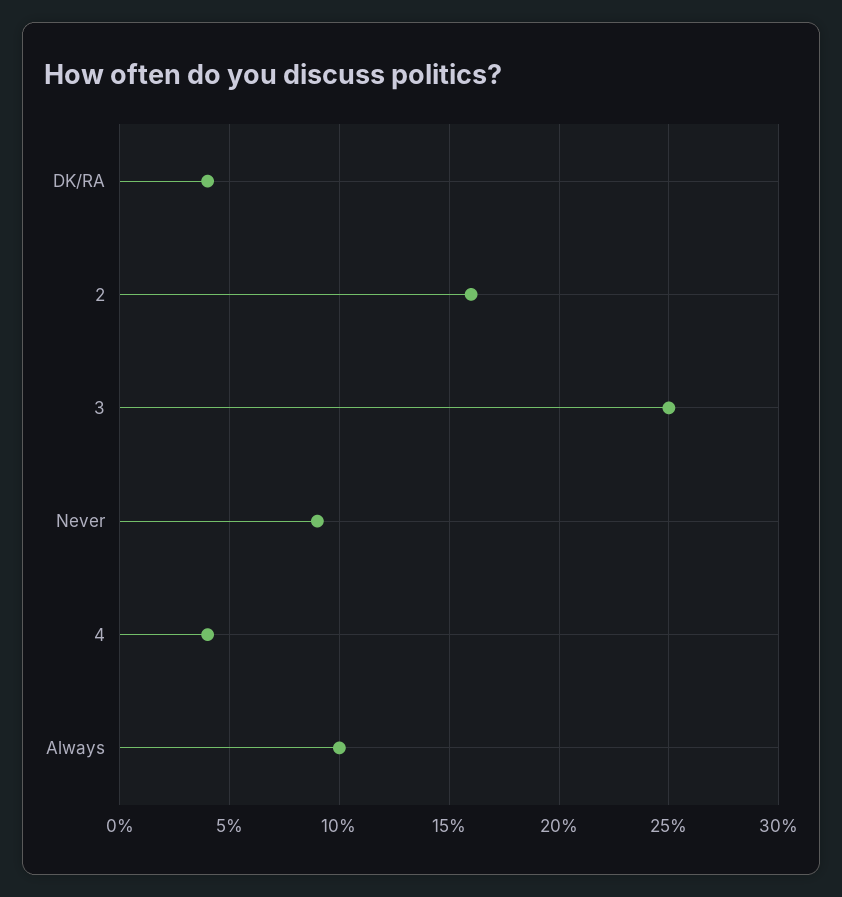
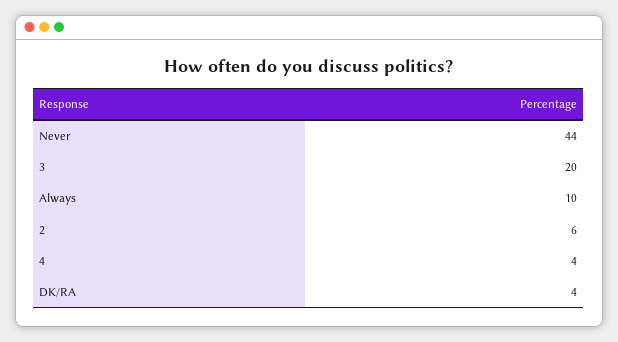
  {
    "DK/RA": 4,
-   "2": 16,
+   "2": 6,
-   "3": 25,
+   "3": 20,
-   "Never": 9,
+   "Never": 44,
    "4": 4,
    "Always": 10
  }

